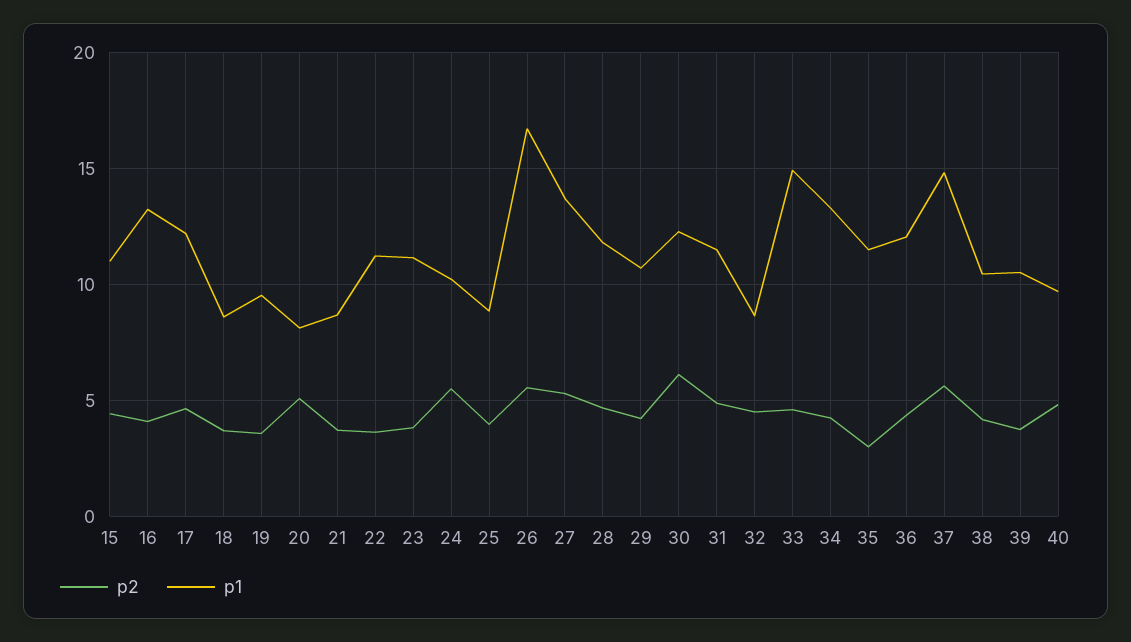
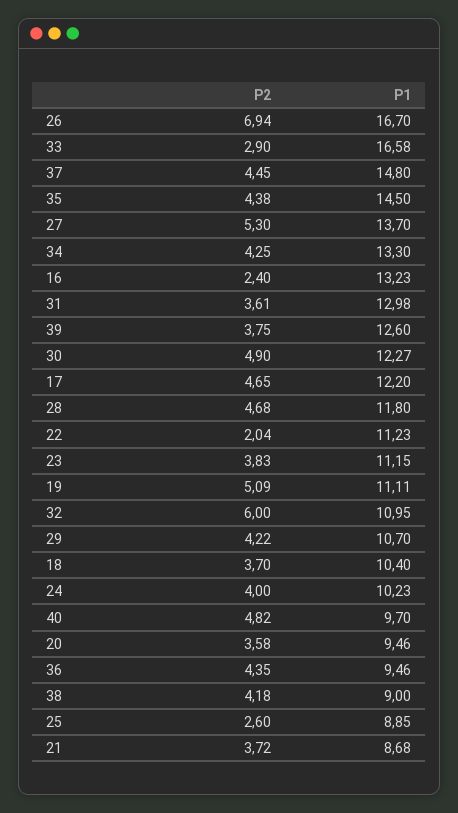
  {
    "p2": {
-     "15": 4.5,
-     "16": 4,
+     "16": 2.4,
      "17": 4.65,
      "18": 3.7,
-     "19": 3.5,
+     "19": 5.09,
-     "20": 5,
+     "20": 3.58,
      "21": 3.72,
-     "22": 3.5,
+     "22": 2.04,
      "23": 3.83,
-     "24": 5.5,
+     "24": 4,
-     "25": 4,
+     "25": 2.6,
-     "26": 5.5,
+     "26": 6.94,
      "27": 5.3,
      "28": 4.68,
      "29": 4.22,
-     "30": 6,
+     "30": 4.9,
-     "31": 5,
+     "31": 3.61,
-     "32": 4.5,
+     "32": 6,
-     "33": 4.5,
+     "33": 2.9,
      "34": 4.25,
-     "35": 3,
+     "35": 4.38,
      "36": 4.35,
-     "37": 5.5,
+     "37": 4.45,
      "38": 4.18,
      "39": 3.75,
      "40": 4.82
    },
    "p1": {
-     "15": 11,
      "16": 13.23,
      "17": 12.2,
-     "18": 8.5,
+     "18": 10.4,
-     "19": 9.5,
+     "19": 11.11,
-     "20": 8,
+     "20": 9.46,
      "21": 8.68,
      "22": 11.23,
      "23": 11.15,
      "24": 10.23,
      "25": 8.85,
      "26": 16.7,
      "27": 13.7,
      "28": 11.8,
      "29": 10.7,
      "30": 12.27,
-     "31": 11.5,
+     "31": 12.98,
-     "32": 8.5,
+     "32": 10.95,
-     "33": 15,
+     "33": 16.58,
      "34": 13.3,
-     "35": 11.5,
+     "35": 14.5,
-     "36": 12,
+     "36": 9.46,
      "37": 14.8,
-     "38": 10.5,
+     "38": 9,
-     "39": 10.5,
+     "39": 12.6,
      "40": 9.7
    }
  }

